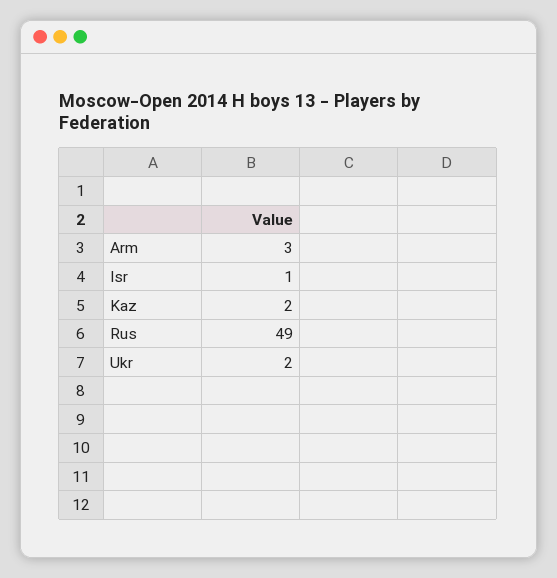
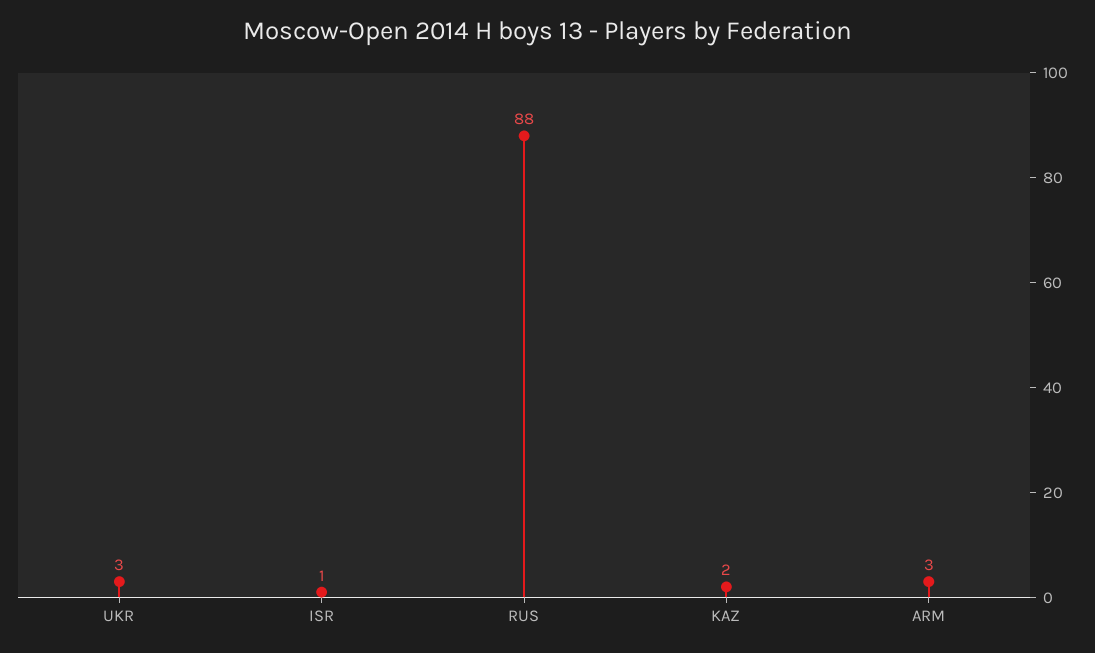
  {
    "Arm": 3,
    "Isr": 1,
    "Kaz": 2,
-   "Rus": 49,
+   "Rus": 88,
-   "Ukr": 2
+   "Ukr": 3
  }

